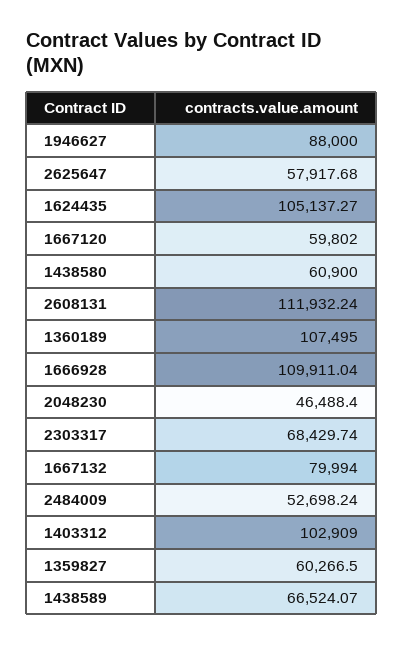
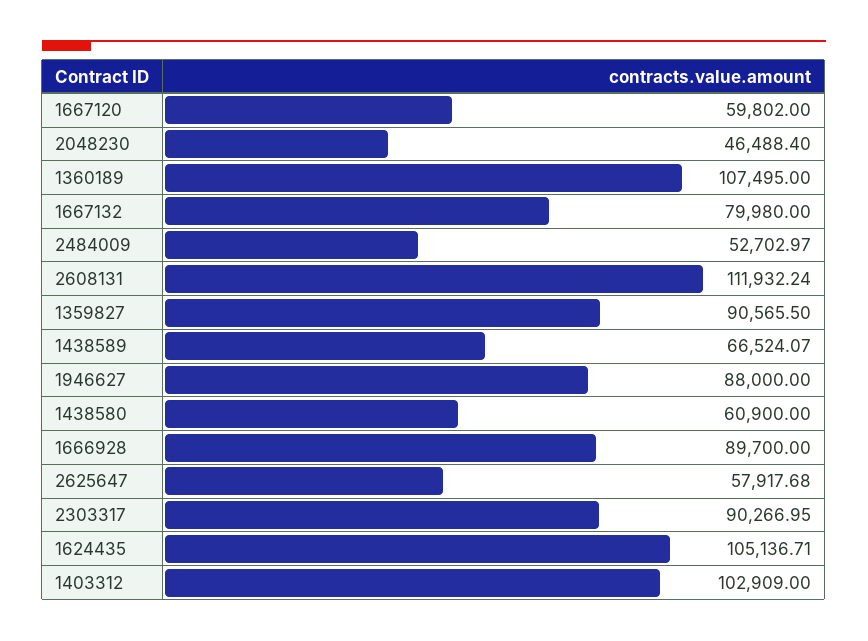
  {
    "1946627": 88000,
    "2625647": 57917.68,
-   "1624435": 105137.27,
+   "1624435": 105136.71,
    "1667120": 59802,
    "1438580": 60900,
    "2608131": 111932.24,
    "1360189": 107495,
-   "1666928": 109911.04,
+   "1666928": 89700,
    "2048230": 46488.4,
-   "2303317": 68429.74,
+   "2303317": 90266.95,
-   "1667132": 79994,
+   "1667132": 79980,
-   "2484009": 52698.24,
+   "2484009": 52702.97,
    "1403312": 102909,
-   "1359827": 60266.5,
+   "1359827": 90565.5,
    "1438589": 66524.07
  }

